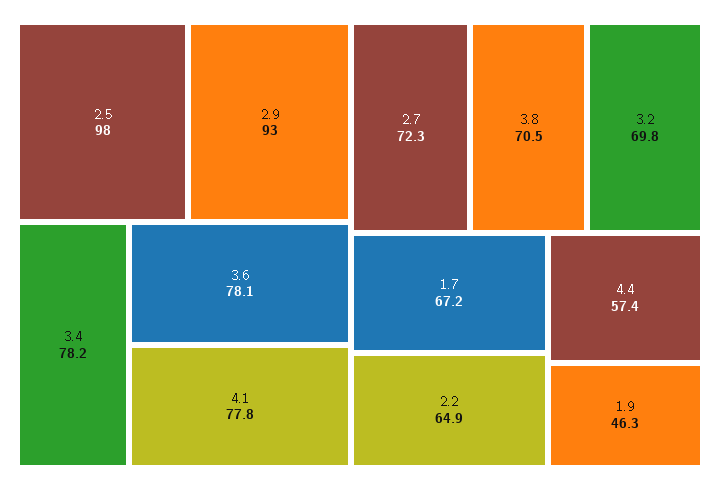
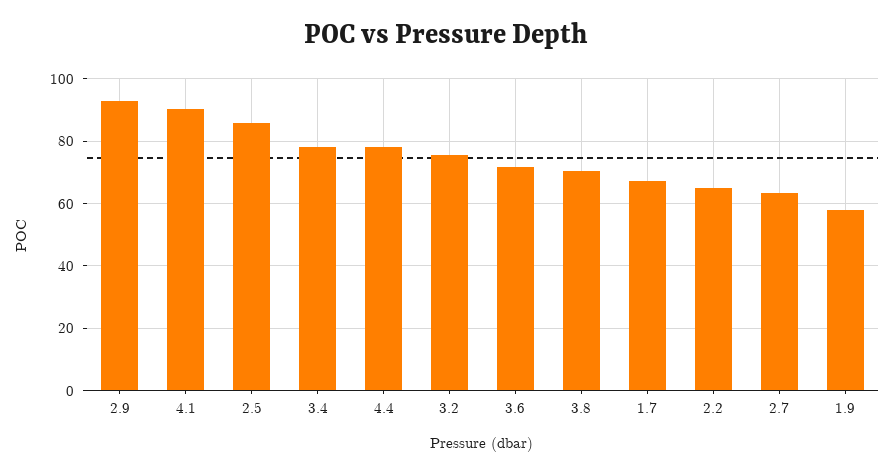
  {
-   "2.5": 98,
+   "2.5": 86,
    "2.9": 93,
    "3.4": 78.2,
-   "3.6": 78.1,
+   "3.6": 72,
-   "4.1": 77.8,
+   "4.1": 90,
-   "2.7": 72.3,
+   "2.7": 64,
    "3.8": 70.5,
-   "3.2": 69.8,
+   "3.2": 76,
    "1.7": 67.2,
    "2.2": 64.9,
-   "4.4": 57.4,
+   "4.4": 78,
-   "1.9": 46.3
+   "1.9": 58
  }

